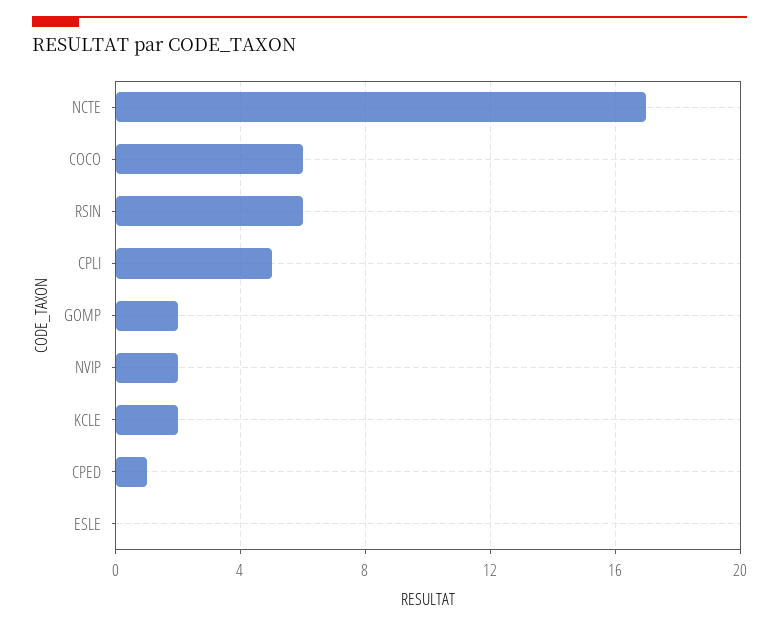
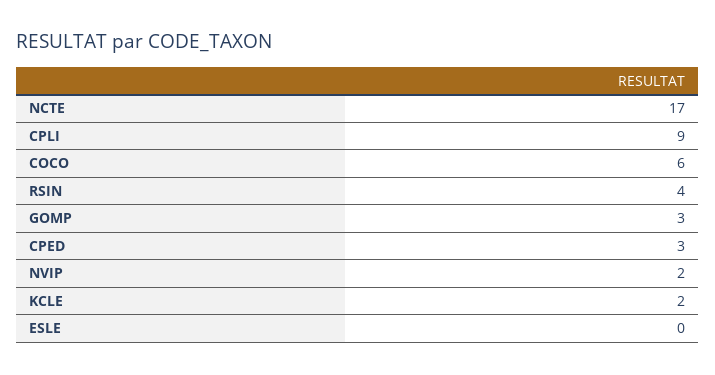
  {
    "NCTE": 17,
    "COCO": 6,
-   "RSIN": 6,
+   "RSIN": 4,
-   "CPLI": 5,
+   "CPLI": 9,
-   "GOMP": 2,
+   "GOMP": 3,
    "NVIP": 2,
    "KCLE": 2,
-   "CPED": 1,
+   "CPED": 3,
    "ESLE": 0
  }

